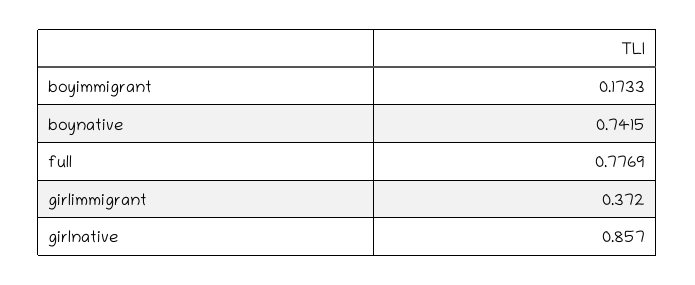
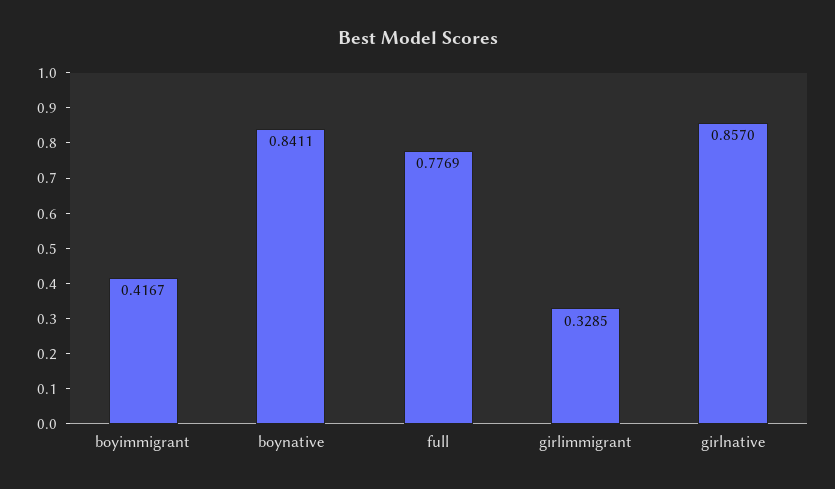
  {
-   "boyimmigrant": 0.1733,
+   "boyimmigrant": 0.4167,
-   "boynative": 0.7415,
+   "boynative": 0.8411,
    "full": 0.7769,
-   "girlimmigrant": 0.372,
+   "girlimmigrant": 0.3285,
    "girlnative": 0.857
  }

